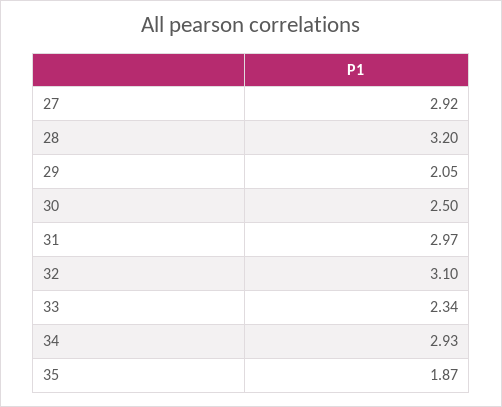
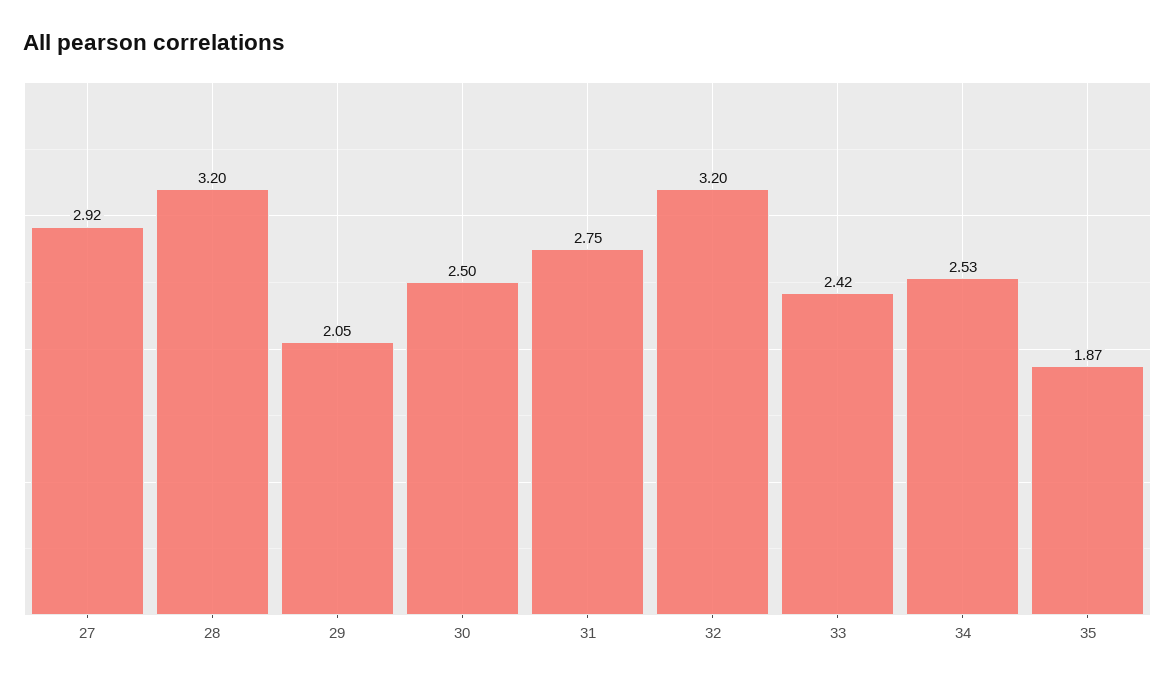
  {
    "27": 2.92,
    "28": 3.2,
    "29": 2.05,
    "30": 2.5,
-   "31": 2.97,
+   "31": 2.75,
-   "32": 3.1,
+   "32": 3.2,
-   "33": 2.34,
+   "33": 2.42,
-   "34": 2.93,
+   "34": 2.53,
    "35": 1.87
  }

